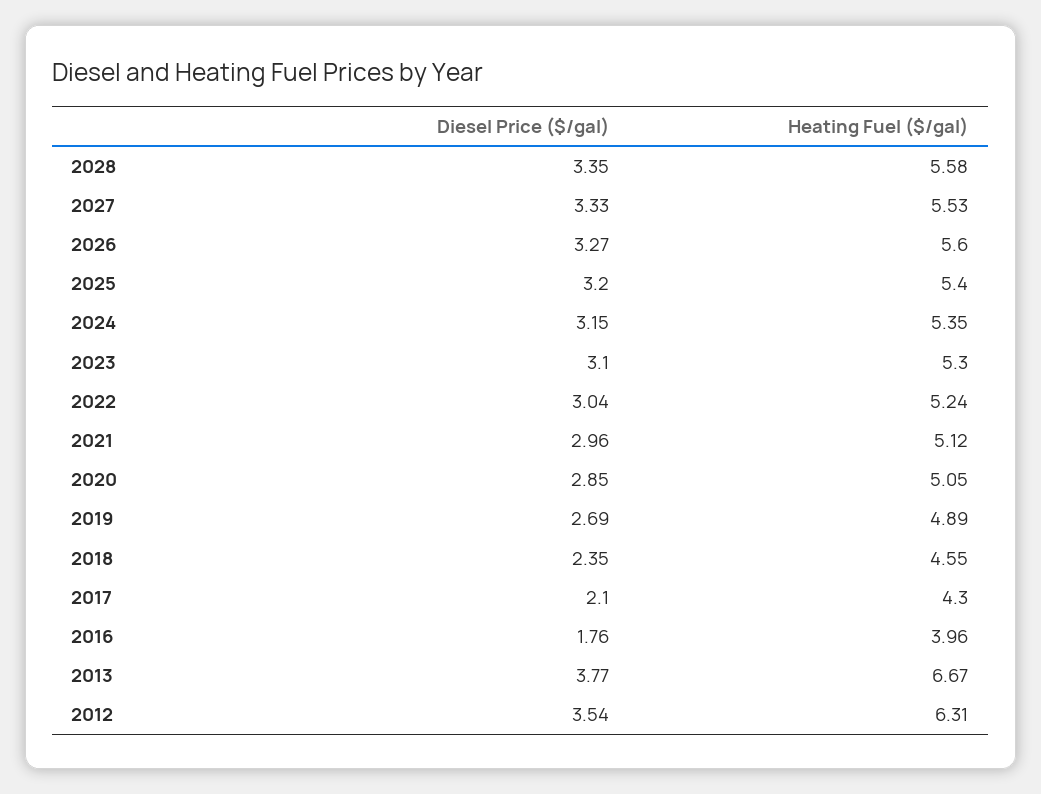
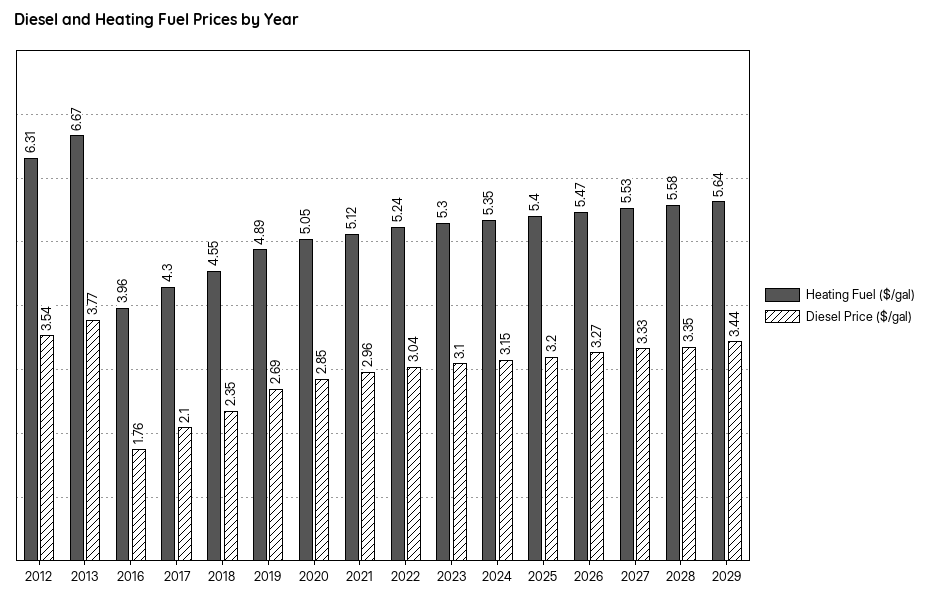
  {
    "Diesel Price ($/gal)": {
      "2028": 3.35,
      "2027": 3.33,
      "2026": 3.27,
      "2025": 3.2,
      "2024": 3.15,
      "2023": 3.1,
      "2022": 3.04,
      "2021": 2.96,
      "2020": 2.85,
      "2019": 2.69,
      "2018": 2.35,
      "2017": 2.1,
      "2016": 1.76,
      "2013": 3.77,
-     "2012": 3.54
+     "2012": 3.54,
+     "2029": 3.44
    },
    "Heating Fuel ($/gal)": {
      "2028": 5.58,
      "2027": 5.53,
-     "2026": 5.6,
+     "2026": 5.47,
      "2025": 5.4,
      "2024": 5.35,
      "2023": 5.3,
      "2022": 5.24,
      "2021": 5.12,
      "2020": 5.05,
      "2019": 4.89,
      "2018": 4.55,
      "2017": 4.3,
      "2016": 3.96,
      "2013": 6.67,
-     "2012": 6.31
+     "2012": 6.31,
+     "2029": 5.64
    }
  }

